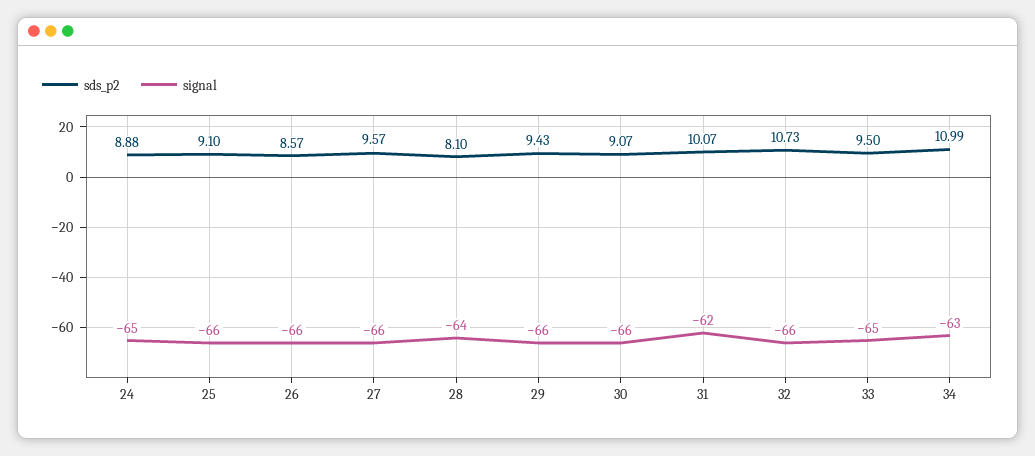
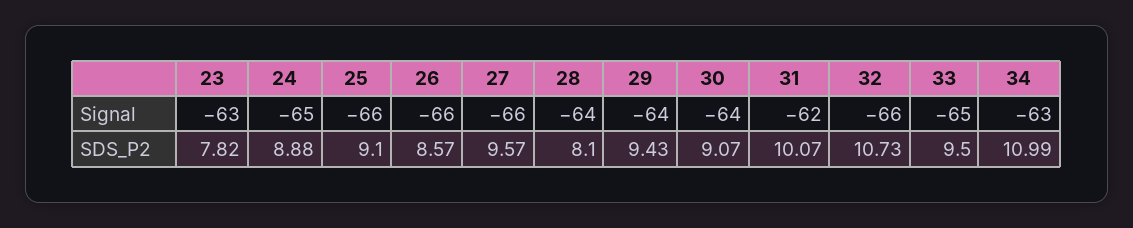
  {
    "sds_p2": {
      "24": 8.88,
      "25": 9.1,
      "26": 8.57,
      "27": 9.57,
      "28": 8.1,
      "29": 9.43,
      "30": 9.07,
      "31": 10.07,
      "32": 10.73,
      "33": 9.5,
-     "34": 10.99
+     "34": 10.99,
+     "23": 7.82
    },
    "signal": {
      "24": -65,
      "25": -66,
      "26": -66,
      "27": -66,
      "28": -64,
-     "29": -66,
+     "29": -64,
-     "30": -66,
+     "30": -64,
      "31": -62,
      "32": -66,
      "33": -65,
-     "34": -63
+     "34": -63,
+     "23": -63
    }
  }

